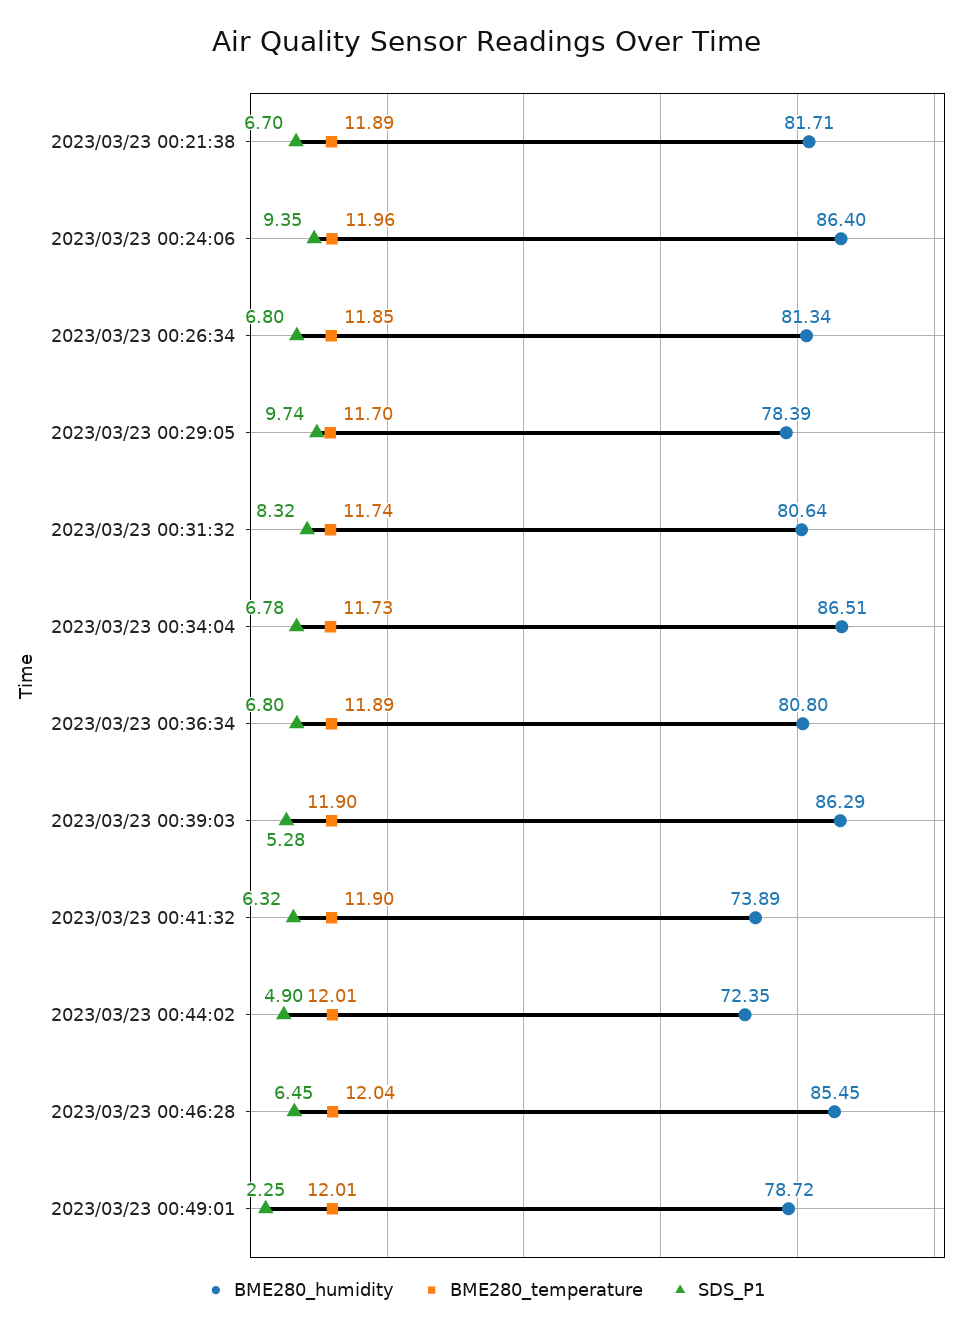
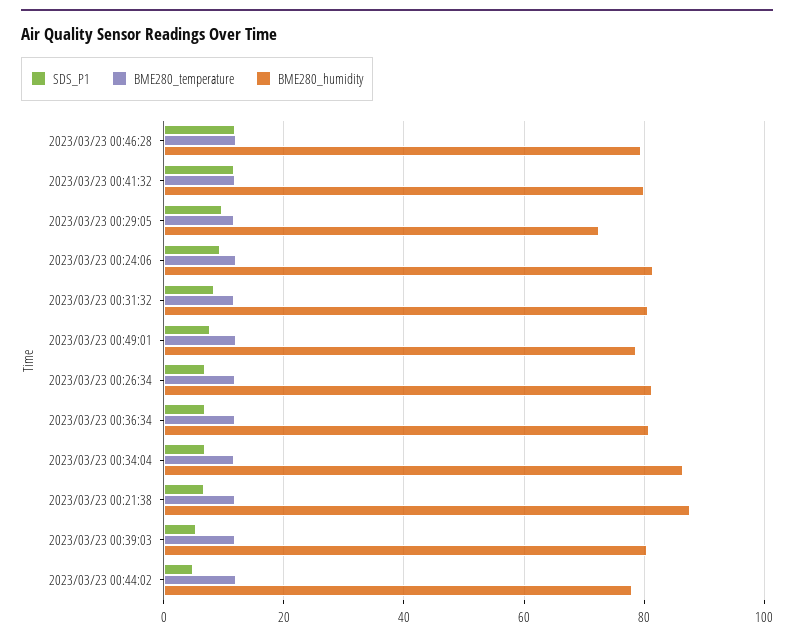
  {
    "BME280_humidity": {
-     "2023/03/23 00:21:38": 81.71,
+     "2023/03/23 00:21:38": 88,
-     "2023/03/23 00:24:06": 86.4,
+     "2023/03/23 00:24:06": 82,
      "2023/03/23 00:26:34": 81.34,
-     "2023/03/23 00:29:05": 78.39,
+     "2023/03/23 00:29:05": 72,
      "2023/03/23 00:31:32": 80.64,
      "2023/03/23 00:34:04": 86.51,
      "2023/03/23 00:36:34": 80.8,
-     "2023/03/23 00:39:03": 86.29,
+     "2023/03/23 00:39:03": 80,
-     "2023/03/23 00:41:32": 73.89,
+     "2023/03/23 00:41:32": 80,
-     "2023/03/23 00:44:02": 72.35,
+     "2023/03/23 00:44:02": 78,
-     "2023/03/23 00:46:28": 85.45,
+     "2023/03/23 00:46:28": 80,
      "2023/03/23 00:49:01": 78.72
    },
    "BME280_temperature": {
      "2023/03/23 00:21:38": 11.89,
      "2023/03/23 00:24:06": 11.96,
      "2023/03/23 00:26:34": 11.85,
      "2023/03/23 00:29:05": 11.7,
      "2023/03/23 00:31:32": 11.74,
      "2023/03/23 00:34:04": 11.73,
      "2023/03/23 00:36:34": 11.89,
      "2023/03/23 00:39:03": 11.9,
      "2023/03/23 00:41:32": 11.9,
      "2023/03/23 00:44:02": 12.01,
      "2023/03/23 00:46:28": 12.04,
      "2023/03/23 00:49:01": 12.01
    },
    "SDS_P1": {
      "2023/03/23 00:21:38": 6.7,
      "2023/03/23 00:24:06": 9.35,
      "2023/03/23 00:26:34": 6.8,
      "2023/03/23 00:29:05": 9.74,
      "2023/03/23 00:31:32": 8.32,
      "2023/03/23 00:34:04": 6.78,
      "2023/03/23 00:36:34": 6.8,
      "2023/03/23 00:39:03": 5.28,
-     "2023/03/23 00:41:32": 6.32,
+     "2023/03/23 00:41:32": 12,
      "2023/03/23 00:44:02": 4.9,
-     "2023/03/23 00:46:28": 6.45,
+     "2023/03/23 00:46:28": 12,
-     "2023/03/23 00:49:01": 2.25
+     "2023/03/23 00:49:01": 8
    }
  }

